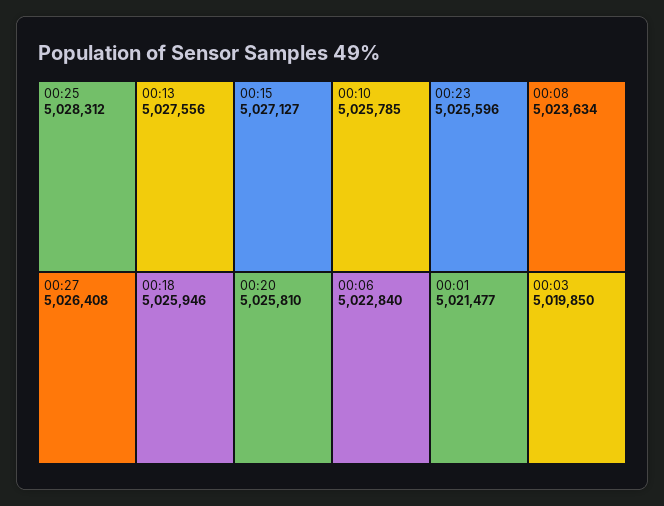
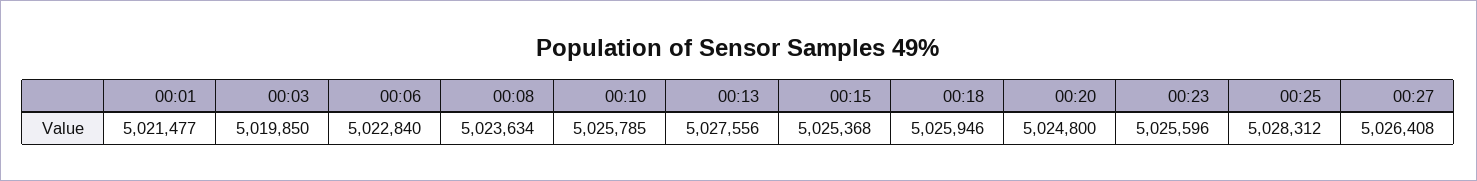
  {
    "00:25": 5028312,
    "00:13": 5027556,
-   "00:15": 5027127,
+   "00:15": 5025368,
    "00:27": 5026408,
    "00:18": 5025946,
-   "00:20": 5025810,
+   "00:20": 5024800,
    "00:10": 5025785,
    "00:23": 5025596,
    "00:08": 5023634,
    "00:06": 5022840,
    "00:01": 5021477,
    "00:03": 5019850
  }

